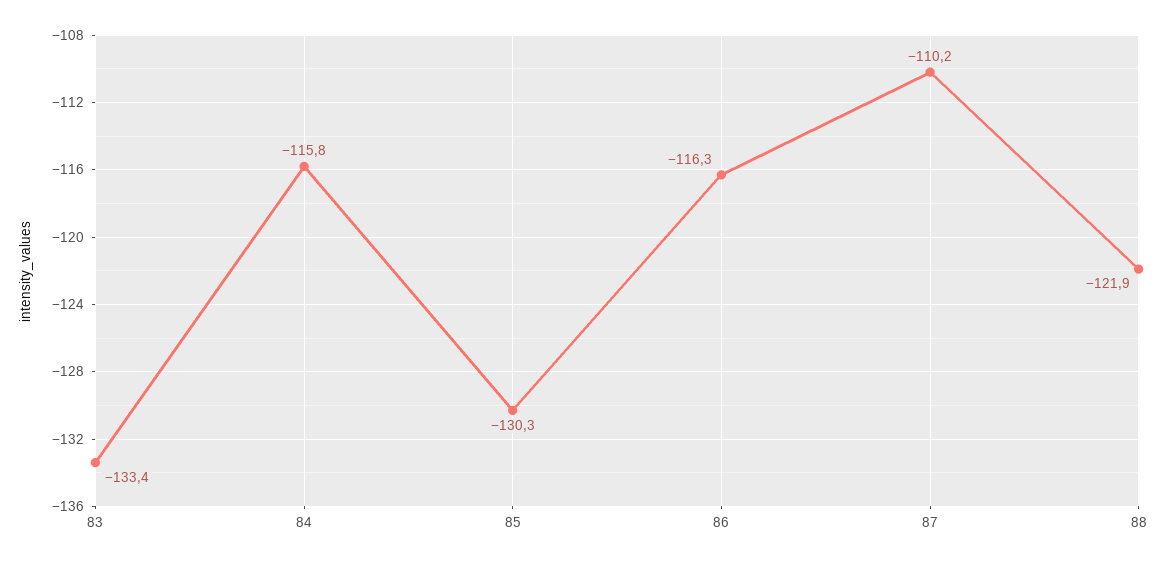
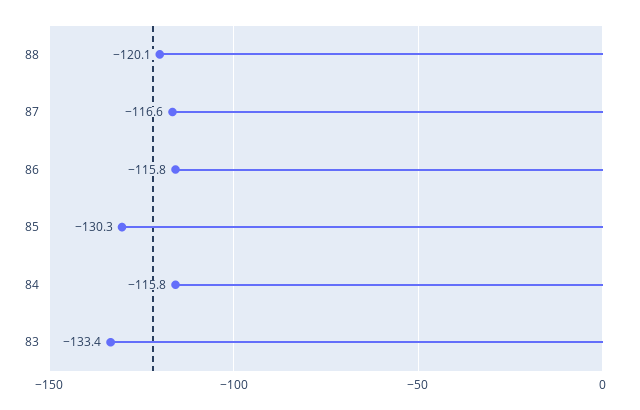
  {
    "83": -133.4,
    "84": -115.8,
    "85": -130.3,
-   "86": -116.3,
+   "86": -115.8,
-   "87": -110.2,
+   "87": -116.6,
-   "88": -121.9
+   "88": -120.1
  }

